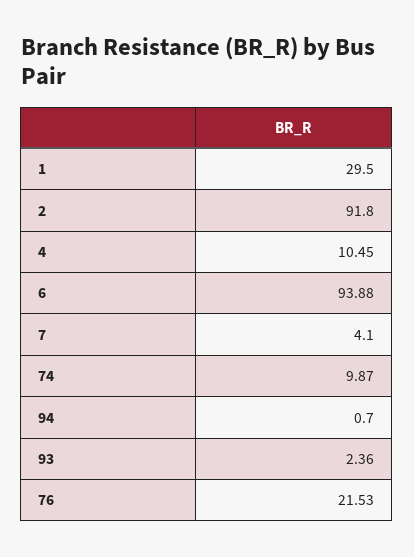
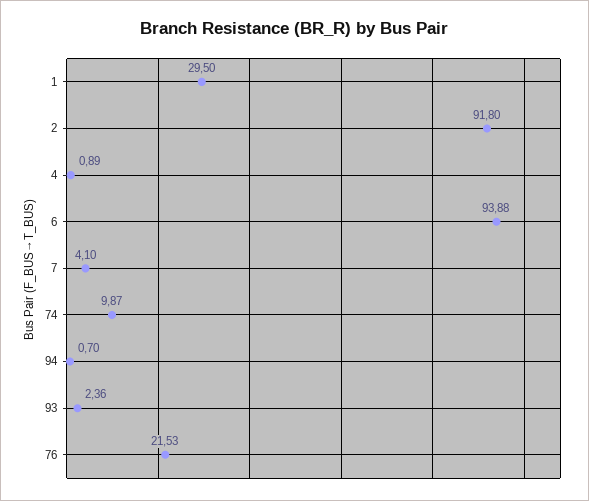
  {
    "1": 29.5,
    "2": 91.8,
-   "4": 10.45,
+   "4": 0.89,
    "6": 93.88,
    "7": 4.1,
    "74": 9.87,
    "94": 0.7,
    "93": 2.36,
    "76": 21.53
  }

